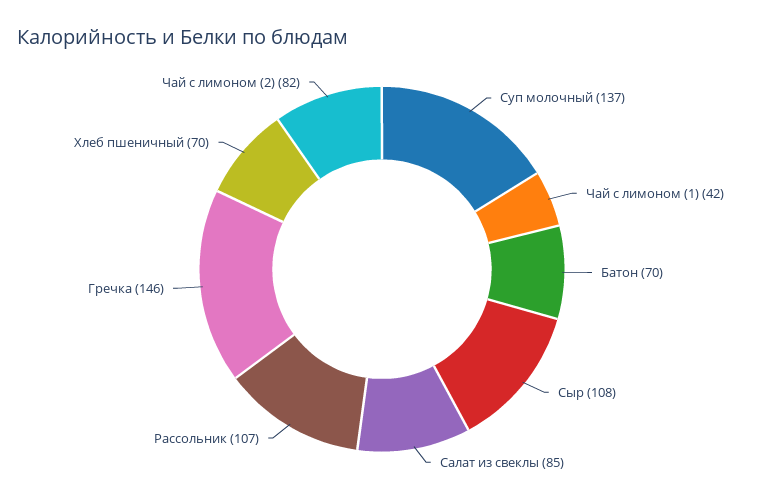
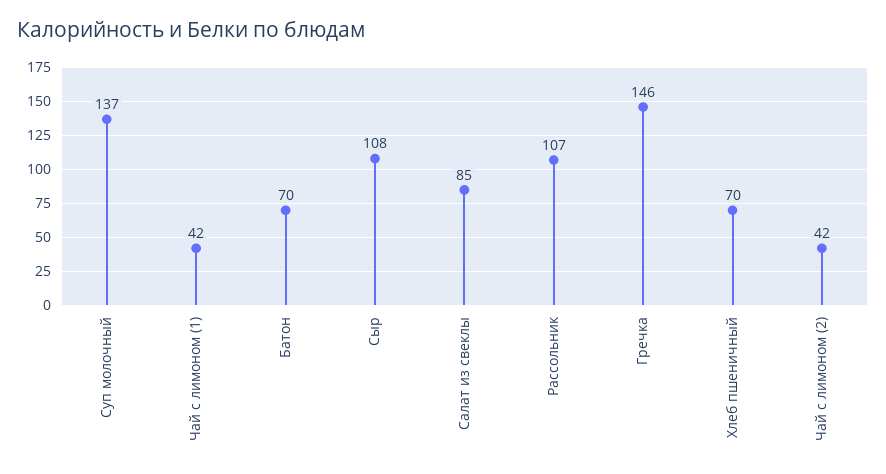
  {
    "Суп молочный": 137,
    "Чай с лимоном (1)": 42,
    "Батон": 70,
    "Сыр": 108,
    "Салат из свеклы": 85,
    "Рассольник": 107,
    "Гречка": 146,
    "Хлеб пшеничный": 70,
-   "Чай с лимоном (2)": 82
+   "Чай с лимоном (2)": 42
  }

